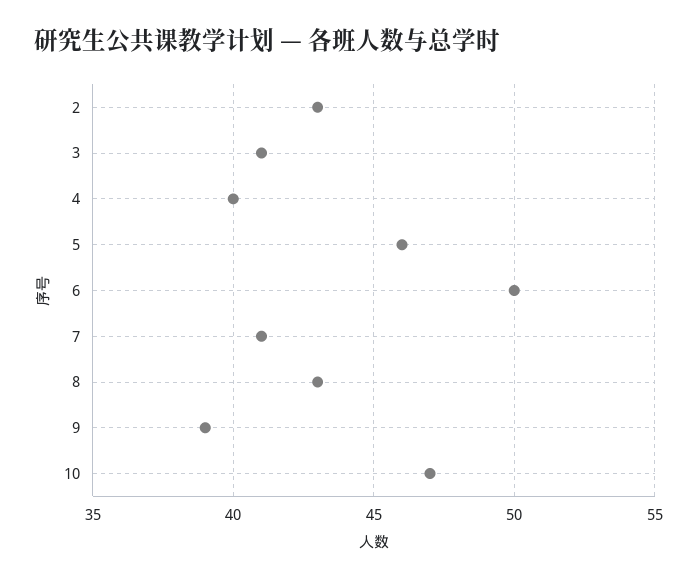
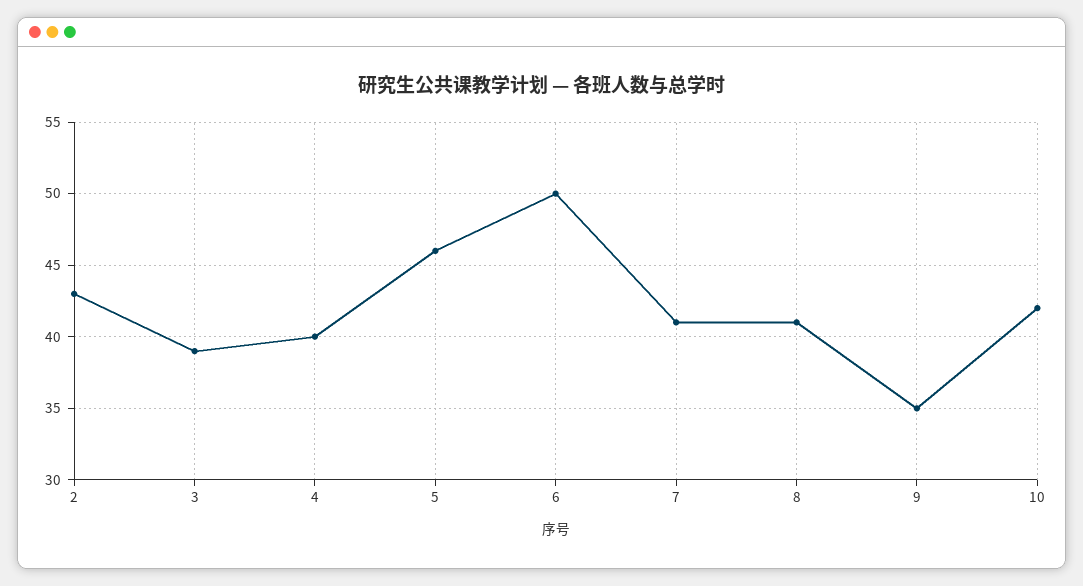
  {
    "2": 43,
-   "3": 41,
+   "3": 39,
    "4": 40,
    "5": 46,
    "6": 50,
    "7": 41,
-   "8": 43,
+   "8": 41,
-   "9": 39,
+   "9": 35,
-   "10": 47
+   "10": 42
  }

